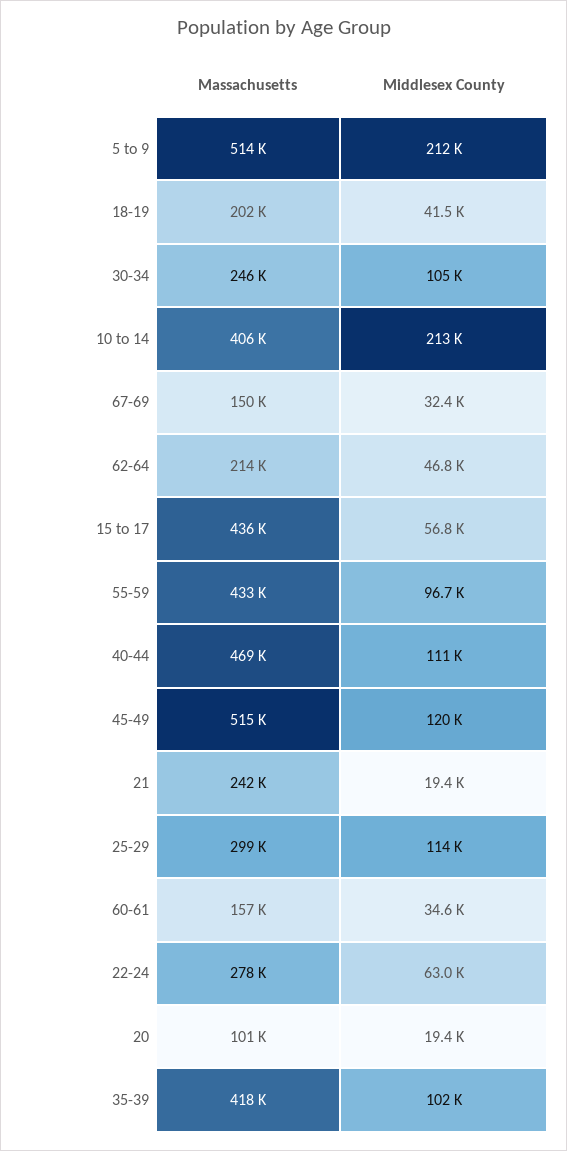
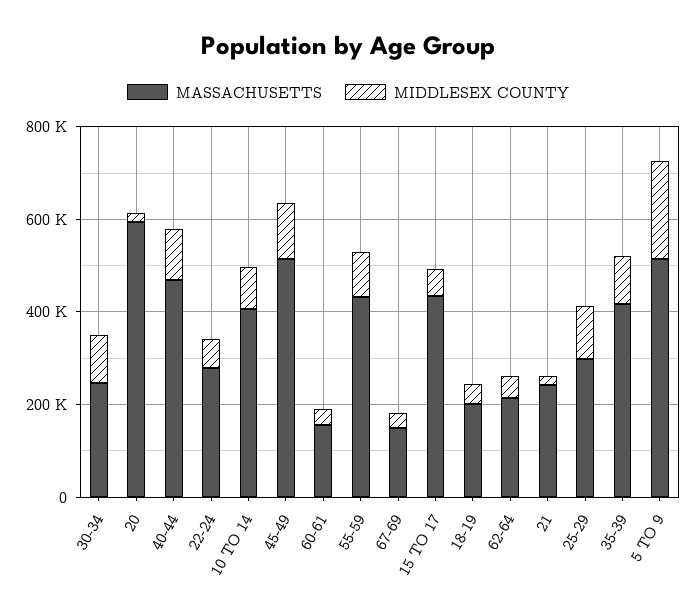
  {
    "Massachusetts": {
      "5 to 9": 514000,
      "18-19": 202000,
      "30-34": 246000,
      "10 to 14": 406000,
      "67-69": 150000,
      "62-64": 214000,
      "15 to 17": 436000,
      "55-59": 433000,
      "40-44": 469000,
      "45-49": 515000,
      "21": 242000,
      "25-29": 299000,
      "60-61": 157000,
      "22-24": 278000,
-     "20": 101000,
+     "20": 600000,
      "35-39": 418000
    },
    "Middlesex County": {
      "5 to 9": 212000,
      "18-19": 41500,
      "30-34": 105000,
-     "10 to 14": 213000,
+     "10 to 14": 100000,
      "67-69": 32400,
      "62-64": 46800,
      "15 to 17": 56800,
      "55-59": 96700,
      "40-44": 111000,
      "45-49": 120000,
      "21": 19400,
      "25-29": 114000,
      "60-61": 34600,
      "22-24": 63000,
      "20": 19400,
      "35-39": 102000
    }
  }

